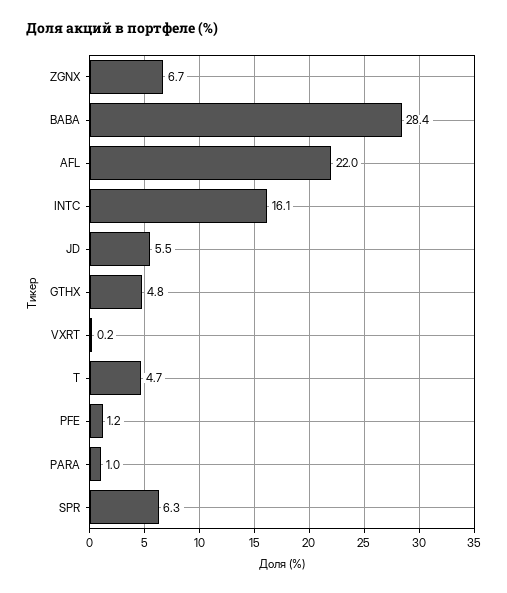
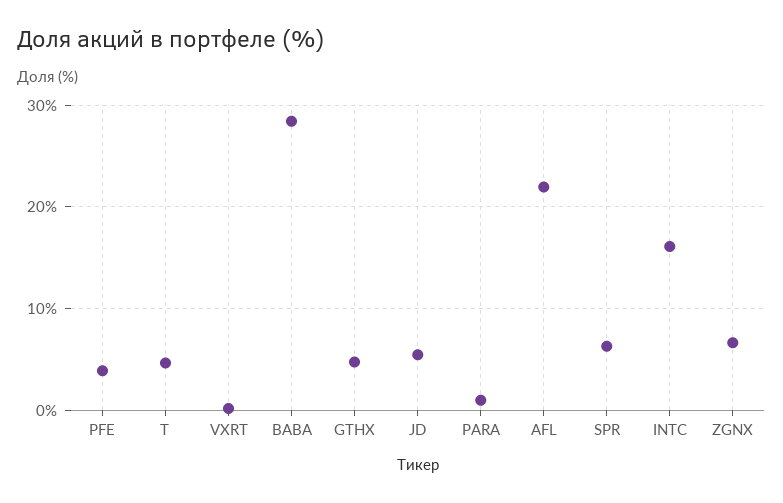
  {
    "ZGNX": 6.7,
    "BABA": 28.4,
    "AFL": 22,
    "INTC": 16.1,
    "JD": 5.5,
    "GTHX": 4.8,
    "VXRT": 0.2,
    "T": 4.7,
-   "PFE": 1.2,
+   "PFE": 4,
    "PARA": 1,
    "SPR": 6.3
  }

